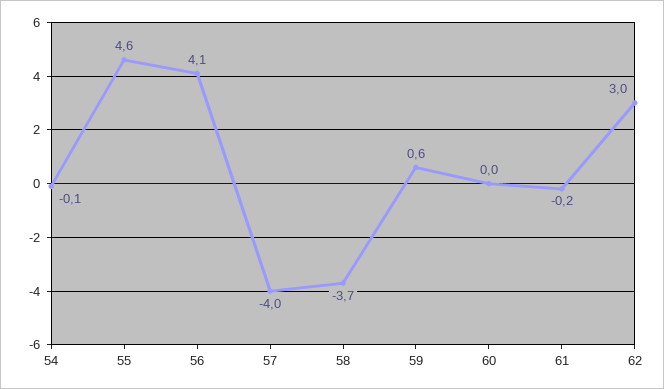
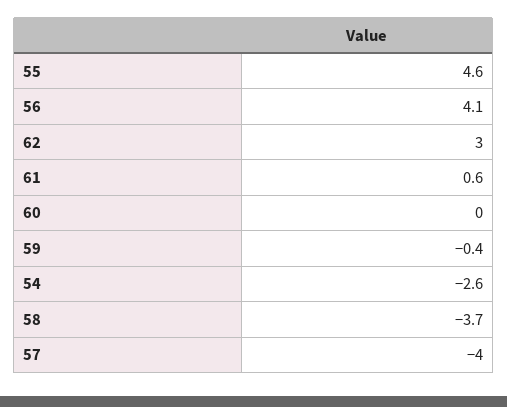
  {
-   "54": -0.1,
+   "54": -2.6,
    "55": 4.6,
    "56": 4.1,
    "57": -4,
    "58": -3.7,
-   "59": 0.6,
+   "59": -0.4,
    "60": 0,
-   "61": -0.2,
+   "61": 0.6,
    "62": 3
  }

